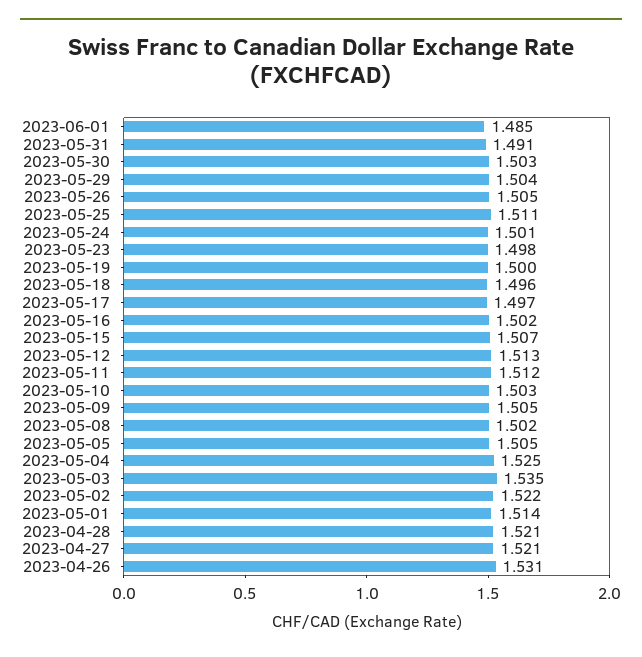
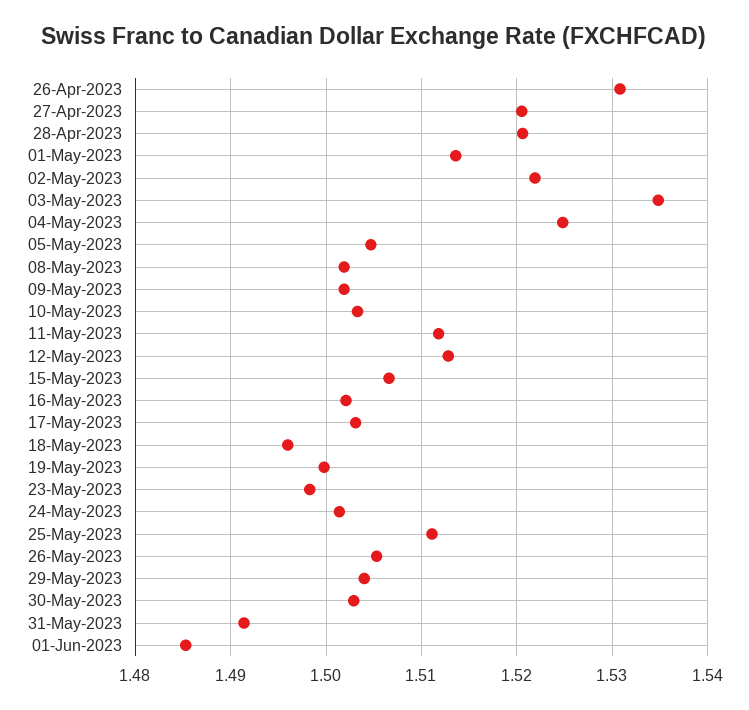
  {
    "2023-06-01": 1.485,
    "2023-05-31": 1.491,
    "2023-05-30": 1.503,
    "2023-05-29": 1.504,
    "2023-05-26": 1.505,
    "2023-05-25": 1.511,
    "2023-05-24": 1.501,
    "2023-05-23": 1.498,
    "2023-05-19": 1.5,
    "2023-05-18": 1.496,
-   "2023-05-17": 1.497,
+   "2023-05-17": 1.503,
    "2023-05-16": 1.502,
    "2023-05-15": 1.507,
    "2023-05-12": 1.513,
    "2023-05-11": 1.512,
    "2023-05-10": 1.503,
-   "2023-05-09": 1.505,
+   "2023-05-09": 1.502,
    "2023-05-08": 1.502,
    "2023-05-05": 1.505,
    "2023-05-04": 1.525,
    "2023-05-03": 1.535,
    "2023-05-02": 1.522,
    "2023-05-01": 1.514,
    "2023-04-28": 1.521,
    "2023-04-27": 1.521,
    "2023-04-26": 1.531
  }

